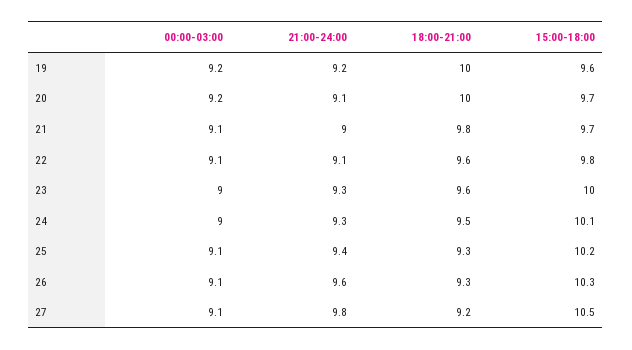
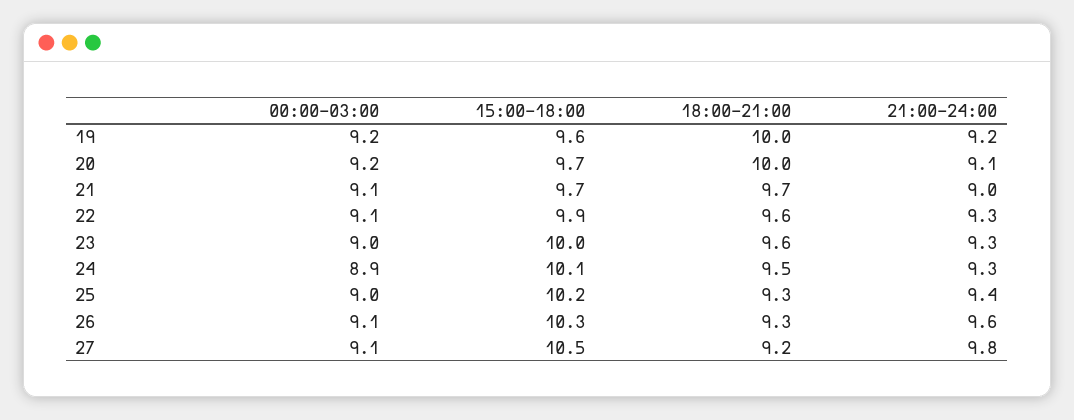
  {
    "00:00-03:00": {
      "19": 9.2,
      "20": 9.2,
      "21": 9.1,
      "22": 9.1,
      "23": 9,
-     "24": 9,
+     "24": 8.9,
-     "25": 9.1,
+     "25": 9,
      "26": 9.1,
      "27": 9.1
    },
    "21:00-24:00": {
      "19": 9.2,
      "20": 9.1,
      "21": 9,
-     "22": 9.1,
+     "22": 9.3,
      "23": 9.3,
      "24": 9.3,
      "25": 9.4,
      "26": 9.6,
      "27": 9.8
    },
    "18:00-21:00": {
      "19": 10,
      "20": 10,
-     "21": 9.8,
+     "21": 9.7,
      "22": 9.6,
      "23": 9.6,
      "24": 9.5,
      "25": 9.3,
      "26": 9.3,
      "27": 9.2
    },
    "15:00-18:00": {
      "19": 9.6,
      "20": 9.7,
      "21": 9.7,
-     "22": 9.8,
+     "22": 9.9,
      "23": 10,
      "24": 10.1,
      "25": 10.2,
      "26": 10.3,
      "27": 10.5
    }
  }

